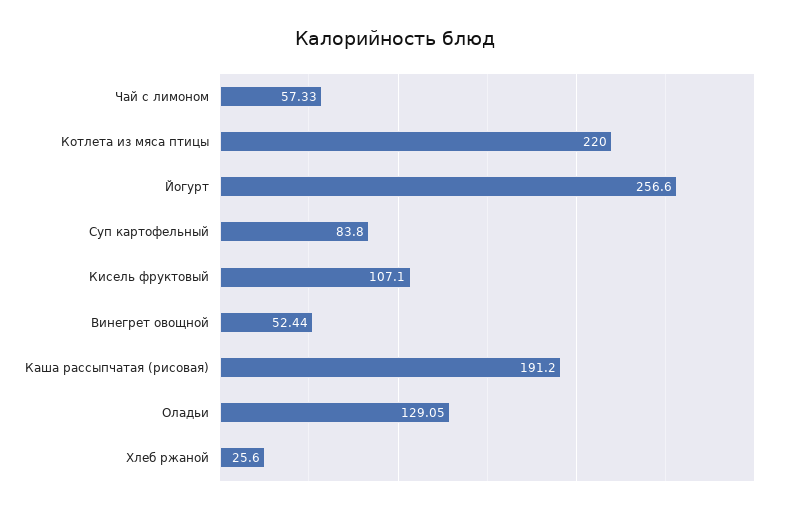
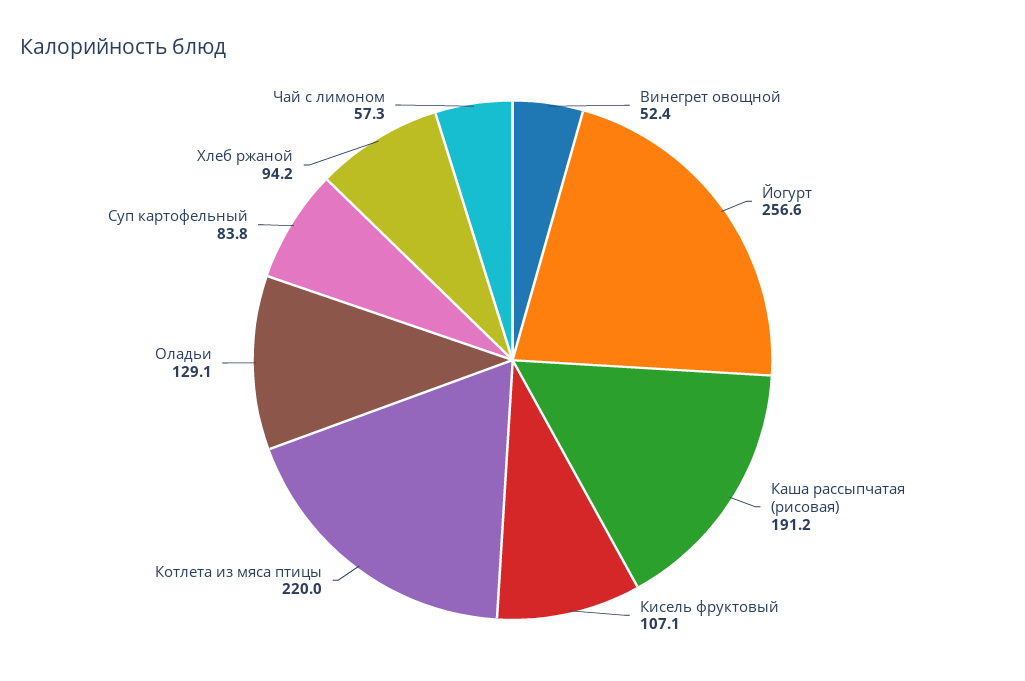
  {
    "Чай с лимоном": 57.33,
    "Котлета из мяса птицы": 220,
    "Йогурт": 256.6,
    "Суп картофельный": 83.8,
    "Кисель фруктовый": 107.1,
    "Винегрет овощной": 52.44,
    "Каша рассыпчатая (рисовая)": 191.2,
    "Оладьи": 129.05,
-   "Хлеб ржаной": 25.6
+   "Хлеб ржаной": 94.2
  }

